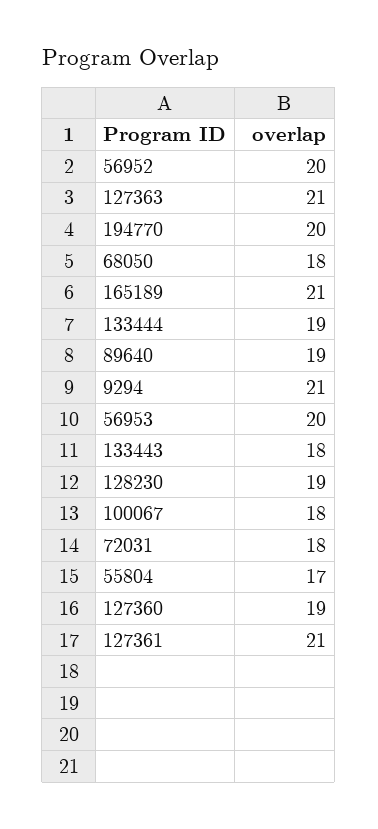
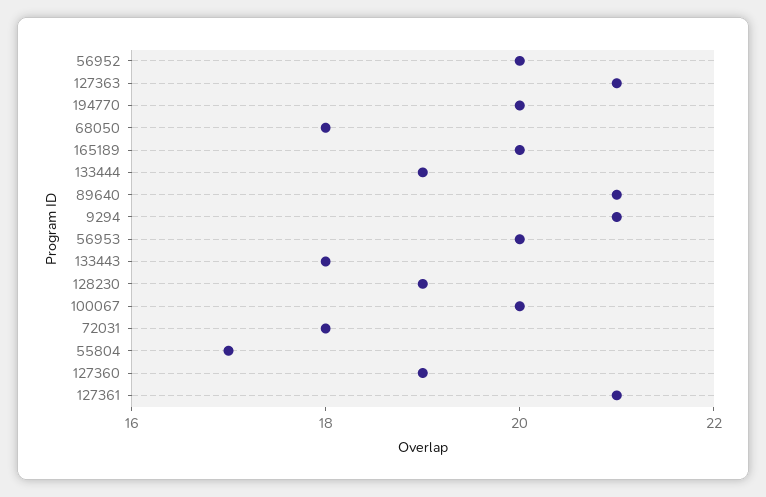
  {
    "56952": 20,
    "127363": 21,
    "194770": 20,
    "68050": 18,
-   "165189": 21,
+   "165189": 20,
    "133444": 19,
-   "89640": 19,
+   "89640": 21,
    "9294": 21,
    "56953": 20,
    "133443": 18,
    "128230": 19,
-   "100067": 18,
+   "100067": 20,
    "72031": 18,
    "55804": 17,
    "127360": 19,
    "127361": 21
  }

